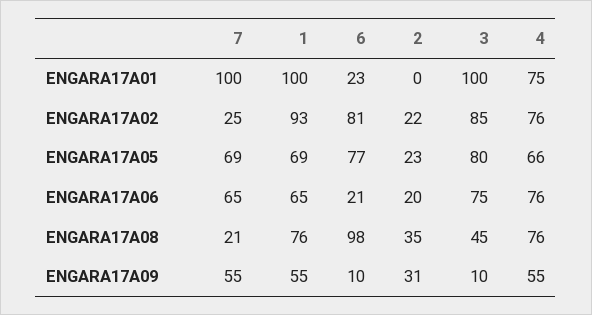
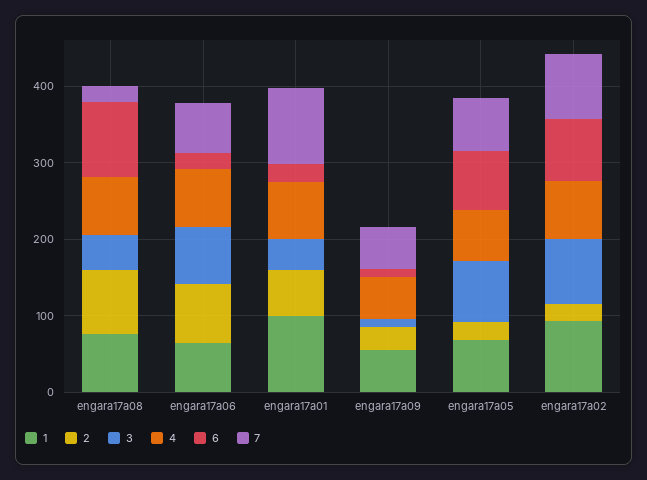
  {
    "7": {
      "ENGARA17A01": 100,
-     "ENGARA17A02": 25,
+     "ENGARA17A02": 80,
      "ENGARA17A05": 69,
      "ENGARA17A06": 65,
      "ENGARA17A08": 21,
      "ENGARA17A09": 55
    },
    "1": {
      "ENGARA17A01": 100,
      "ENGARA17A02": 93,
      "ENGARA17A05": 69,
      "ENGARA17A06": 65,
      "ENGARA17A08": 76,
      "ENGARA17A09": 55
    },
    "6": {
      "ENGARA17A01": 23,
      "ENGARA17A02": 81,
      "ENGARA17A05": 77,
      "ENGARA17A06": 21,
      "ENGARA17A08": 98,
      "ENGARA17A09": 10
    },
    "2": {
-     "ENGARA17A01": 0,
+     "ENGARA17A01": 60,
      "ENGARA17A02": 22,
      "ENGARA17A05": 23,
-     "ENGARA17A06": 20,
+     "ENGARA17A06": 80,
-     "ENGARA17A08": 35,
+     "ENGARA17A08": 80,
      "ENGARA17A09": 31
    },
    "3": {
-     "ENGARA17A01": 100,
+     "ENGARA17A01": 40,
      "ENGARA17A02": 85,
      "ENGARA17A05": 80,
      "ENGARA17A06": 75,
      "ENGARA17A08": 45,
      "ENGARA17A09": 10
    },
    "4": {
      "ENGARA17A01": 75,
      "ENGARA17A02": 76,
      "ENGARA17A05": 66,
      "ENGARA17A06": 76,
      "ENGARA17A08": 76,
      "ENGARA17A09": 55
    }
  }

